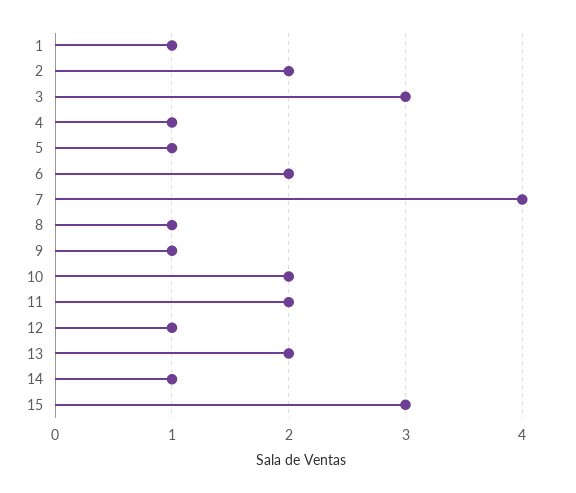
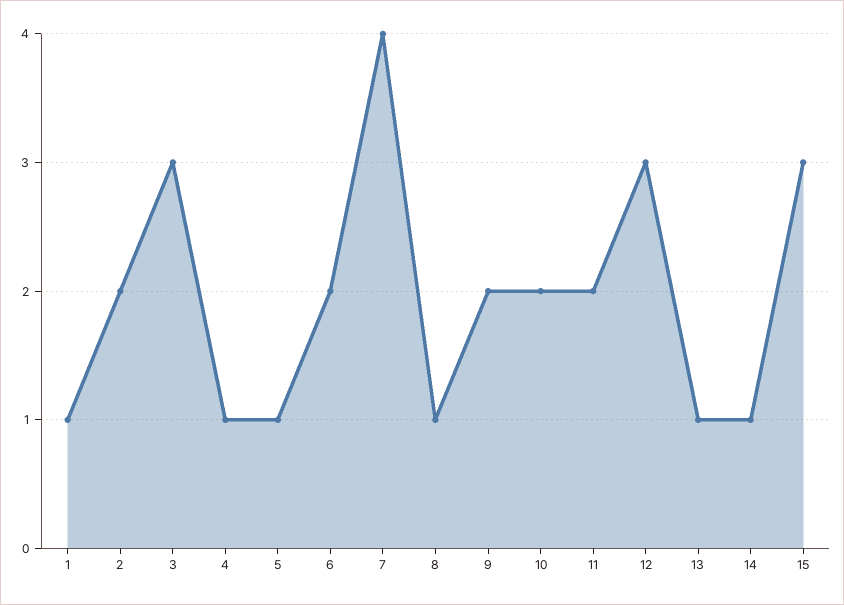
  {
    "1": 1,
    "2": 2,
    "3": 3,
    "4": 1,
    "5": 1,
    "6": 2,
    "7": 4,
    "8": 1,
-   "9": 1,
+   "9": 2,
    "10": 2,
    "11": 2,
-   "12": 1,
+   "12": 3,
-   "13": 2,
+   "13": 1,
    "14": 1,
    "15": 3
  }

